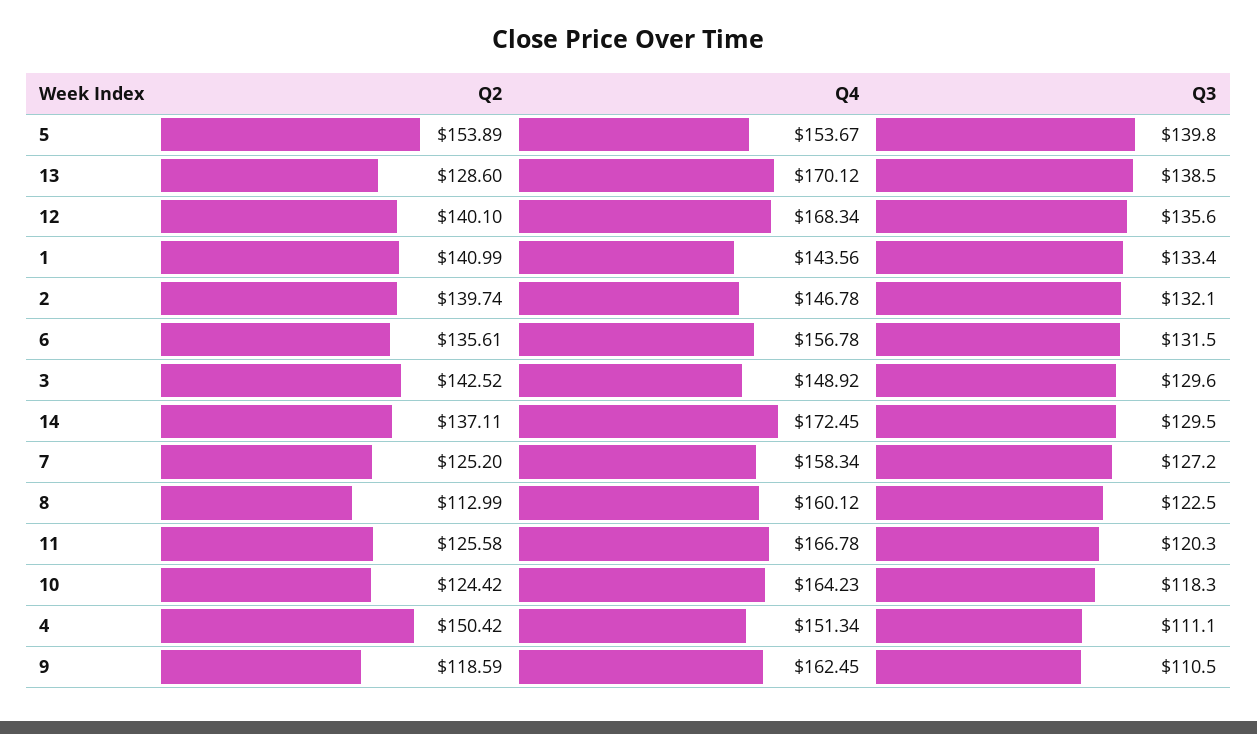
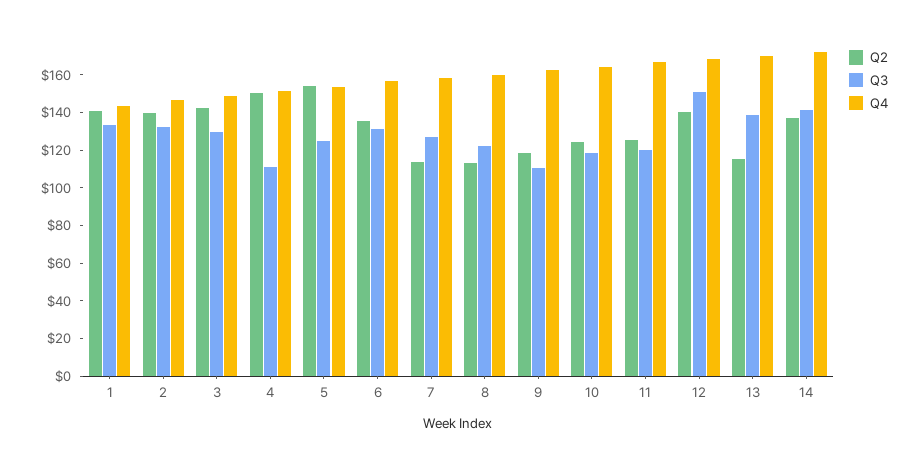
  {
    "Q2": {
      "5": 153.89,
-     "13": 128.6,
+     "13": 115,
      "12": 140.1,
      "1": 140.99,
      "2": 139.74,
      "6": 135.61,
      "3": 142.52,
      "14": 137.11,
-     "7": 125.2,
+     "7": 115,
      "8": 112.99,
      "11": 125.58,
      "10": 124.42,
      "4": 150.42,
      "9": 118.59
    },
    "Q4": {
      "5": 153.67,
      "13": 170.12,
      "12": 168.34,
      "1": 143.56,
      "2": 146.78,
      "6": 156.78,
      "3": 148.92,
      "14": 172.45,
      "7": 158.34,
      "8": 160.12,
      "11": 166.78,
      "10": 164.23,
      "4": 151.34,
      "9": 162.45
    },
    "Q3": {
-     "5": 139.8,
+     "5": 125,
      "13": 138.5,
-     "12": 135.6,
+     "12": 150,
      "1": 133.4,
      "2": 132.1,
      "6": 131.5,
      "3": 129.6,
-     "14": 129.5,
+     "14": 140,
      "7": 127.2,
      "8": 122.5,
      "11": 120.3,
      "10": 118.3,
      "4": 111.1,
      "9": 110.5
    }
  }

